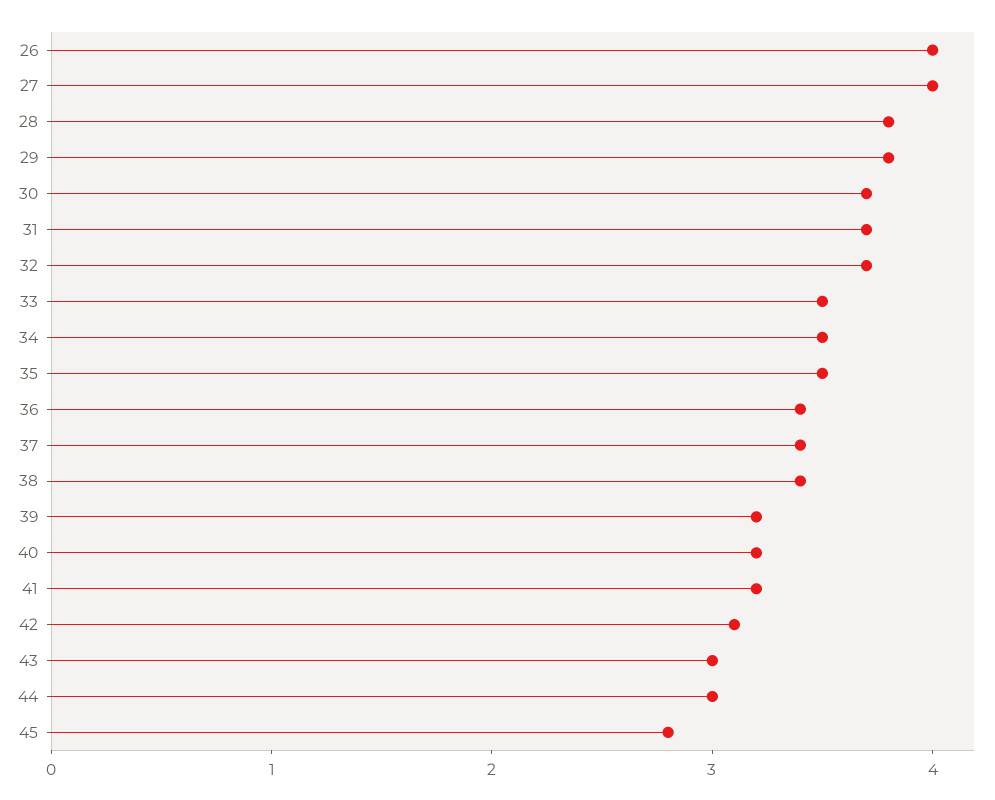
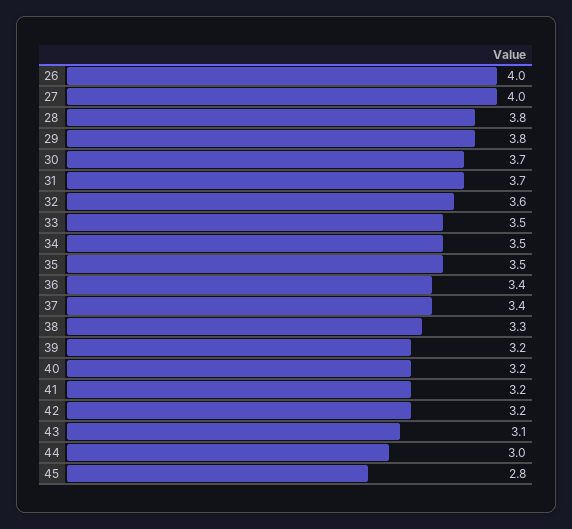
  {
    "26": 4,
    "27": 4,
    "28": 3.8,
    "29": 3.8,
    "30": 3.7,
    "31": 3.7,
-   "32": 3.7,
+   "32": 3.6,
    "33": 3.5,
    "34": 3.5,
    "35": 3.5,
    "36": 3.4,
    "37": 3.4,
-   "38": 3.4,
+   "38": 3.3,
    "39": 3.2,
    "40": 3.2,
    "41": 3.2,
-   "42": 3.1,
+   "42": 3.2,
-   "43": 3,
+   "43": 3.1,
    "44": 3,
    "45": 2.8
  }

